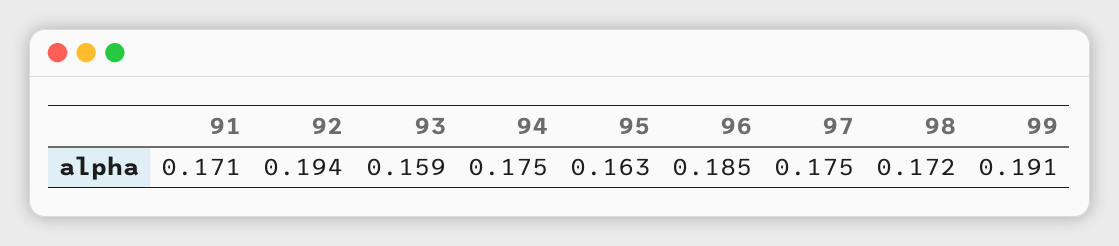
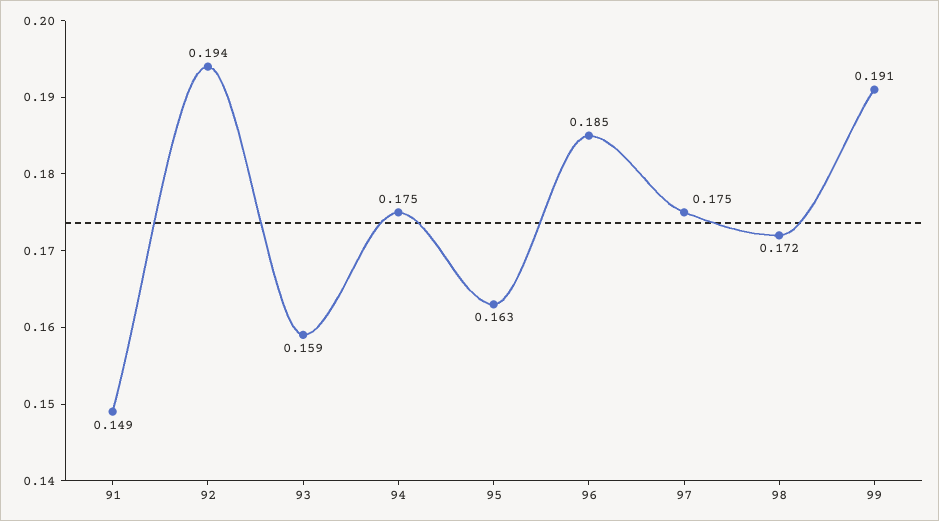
  {
-   "91": 0.171,
+   "91": 0.149,
    "92": 0.194,
    "93": 0.159,
    "94": 0.175,
    "95": 0.163,
    "96": 0.185,
    "97": 0.175,
    "98": 0.172,
    "99": 0.191
  }

